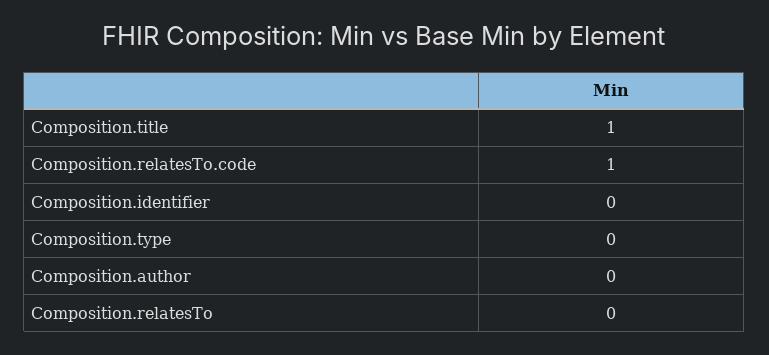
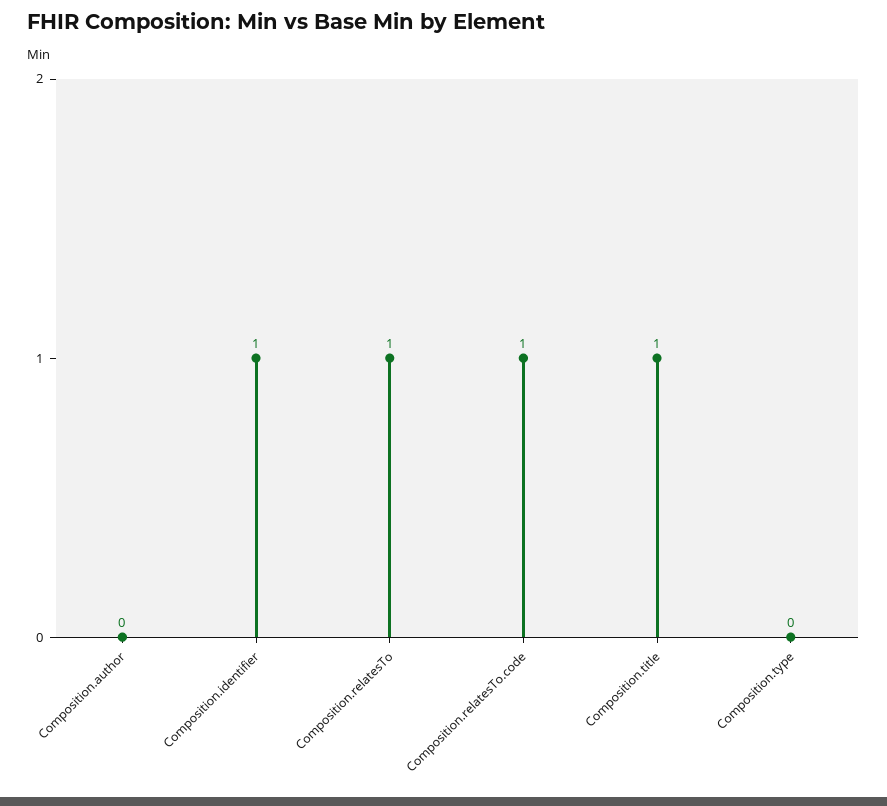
  {
    "Composition.title": 1,
    "Composition.relatesTo.code": 1,
-   "Composition.identifier": 0,
+   "Composition.identifier": 1,
    "Composition.type": 0,
    "Composition.author": 0,
-   "Composition.relatesTo": 0
+   "Composition.relatesTo": 1
  }

